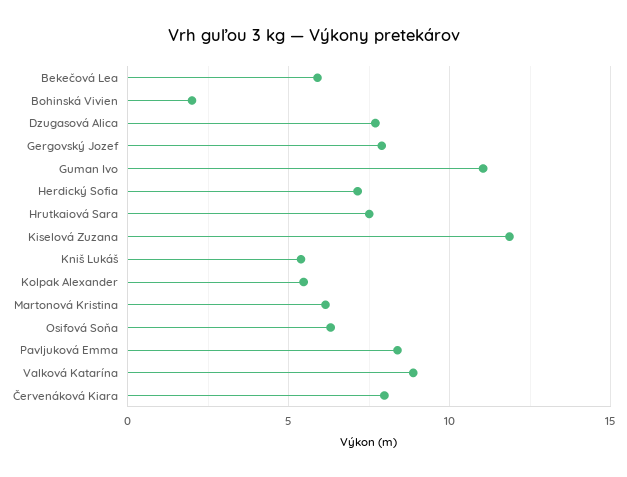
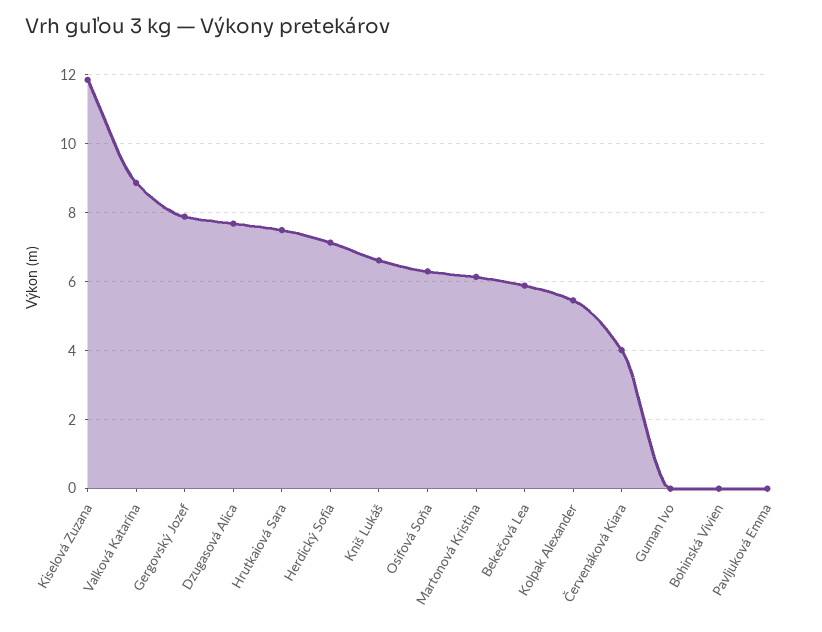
  {
    "Bekečová Lea": 5.8,
-   "Bohinská Vivien": 2,
+   "Bohinská Vivien": 0,
    "Dzugasová Alica": 7.6,
    "Gergovský Jozef": 7.8,
-   "Guman Ivo": 11,
+   "Guman Ivo": 0,
    "Herdický Sofia": 7.2,
    "Hrutkaiová Sara": 7.6,
    "Kiselová Zuzana": 11.8,
-   "Kniš Lukáš": 5.5,
+   "Kniš Lukáš": 6.6,
    "Kolpak Alexander": 5.4,
    "Martonová Kristina": 6.2,
    "Osifová Soňa": 6.4,
-   "Pavljuková Emma": 8.5,
+   "Pavljuková Emma": 0,
    "Valková Katarína": 8.8,
-   "Červenáková Kiara": 8
+   "Červenáková Kiara": 4
  }

